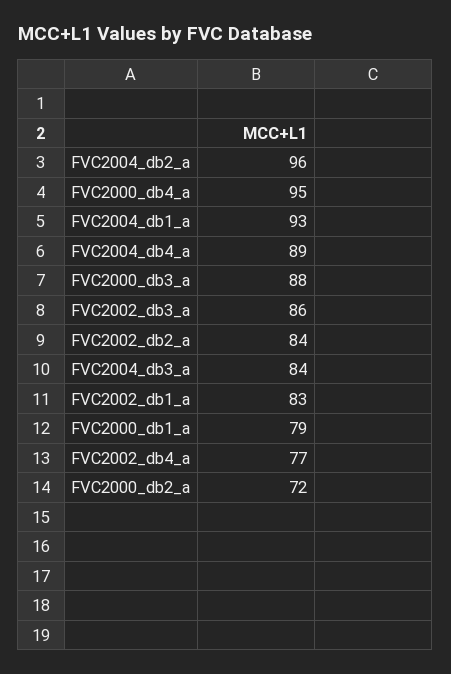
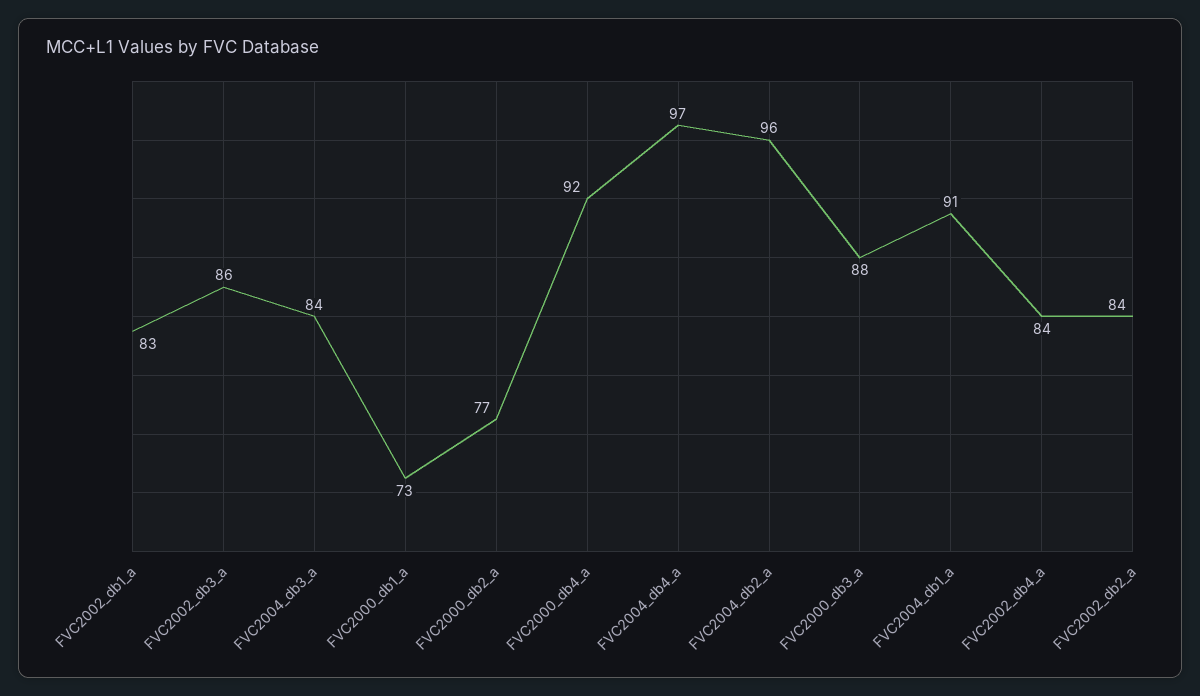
  {
    "FVC2004_db2_a": 96,
-   "FVC2000_db4_a": 95,
+   "FVC2000_db4_a": 92,
-   "FVC2004_db1_a": 93,
+   "FVC2004_db1_a": 91,
-   "FVC2004_db4_a": 89,
+   "FVC2004_db4_a": 97,
    "FVC2000_db3_a": 88,
    "FVC2002_db3_a": 86,
    "FVC2002_db2_a": 84,
    "FVC2004_db3_a": 84,
    "FVC2002_db1_a": 83,
-   "FVC2000_db1_a": 79,
+   "FVC2000_db1_a": 73,
-   "FVC2002_db4_a": 77,
+   "FVC2002_db4_a": 84,
-   "FVC2000_db2_a": 72
+   "FVC2000_db2_a": 77
  }

